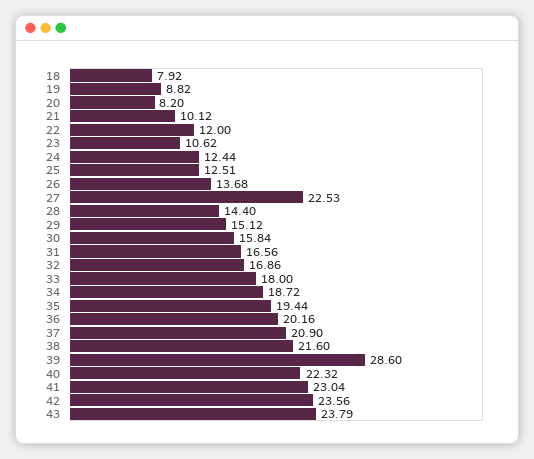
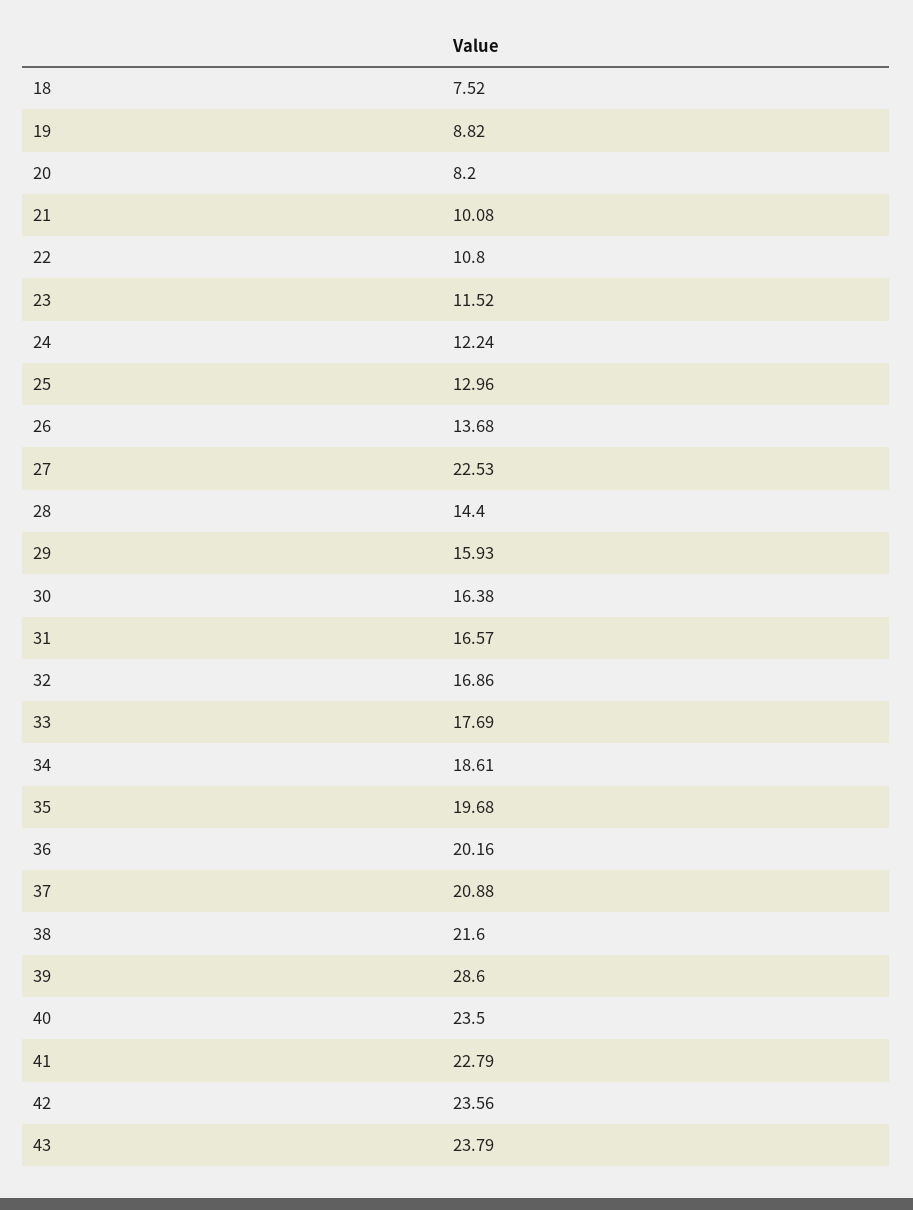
  {
-   "18": 7.92,
+   "18": 7.52,
    "19": 8.82,
    "20": 8.2,
-   "21": 10.12,
+   "21": 10.08,
-   "22": 12,
+   "22": 10.8,
-   "23": 10.62,
+   "23": 11.52,
-   "24": 12.44,
+   "24": 12.24,
-   "25": 12.51,
+   "25": 12.96,
    "26": 13.68,
    "27": 22.53,
    "28": 14.4,
-   "29": 15.12,
+   "29": 15.93,
-   "30": 15.84,
+   "30": 16.38,
-   "31": 16.56,
+   "31": 16.57,
    "32": 16.86,
-   "33": 18,
+   "33": 17.69,
-   "34": 18.72,
+   "34": 18.61,
-   "35": 19.44,
+   "35": 19.68,
    "36": 20.16,
-   "37": 20.9,
+   "37": 20.88,
    "38": 21.6,
    "39": 28.6,
-   "40": 22.32,
+   "40": 23.5,
-   "41": 23.04,
+   "41": 22.79,
    "42": 23.56,
    "43": 23.79
  }

